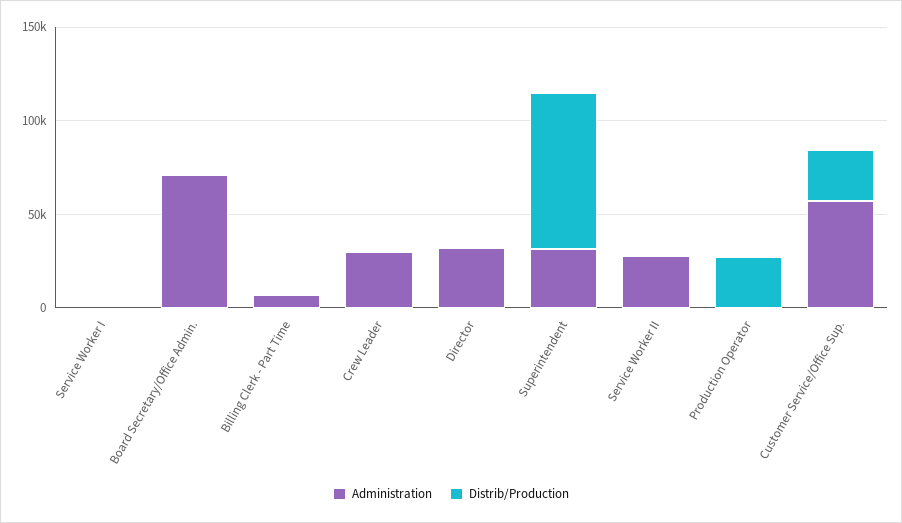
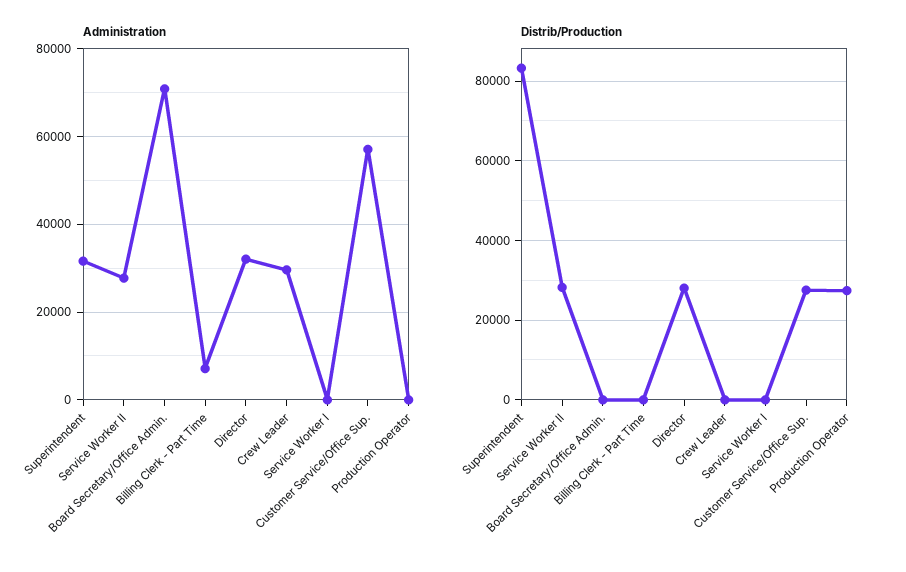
  {
    "Administration": {
      "Service Worker I": 0,
      "Board Secretary/Office Admin.": 70000,
      "Billing Clerk - Part Time": 8000,
      "Crew Leader": 30000,
      "Director": 32000,
      "Superintendent": 32000,
      "Service Worker II": 28000,
      "Production Operator": 0,
      "Customer Service/Office Sup.": 58000
    },
    "Distrib/Production": {
      "Service Worker I": 0,
      "Board Secretary/Office Admin.": 0,
      "Billing Clerk - Part Time": 0,
      "Crew Leader": 0,
-     "Director": 0,
+     "Director": 28000,
      "Superintendent": 84000,
-     "Service Worker II": 0,
+     "Service Worker II": 28000,
      "Production Operator": 28000,
      "Customer Service/Office Sup.": 28000
    }
  }

